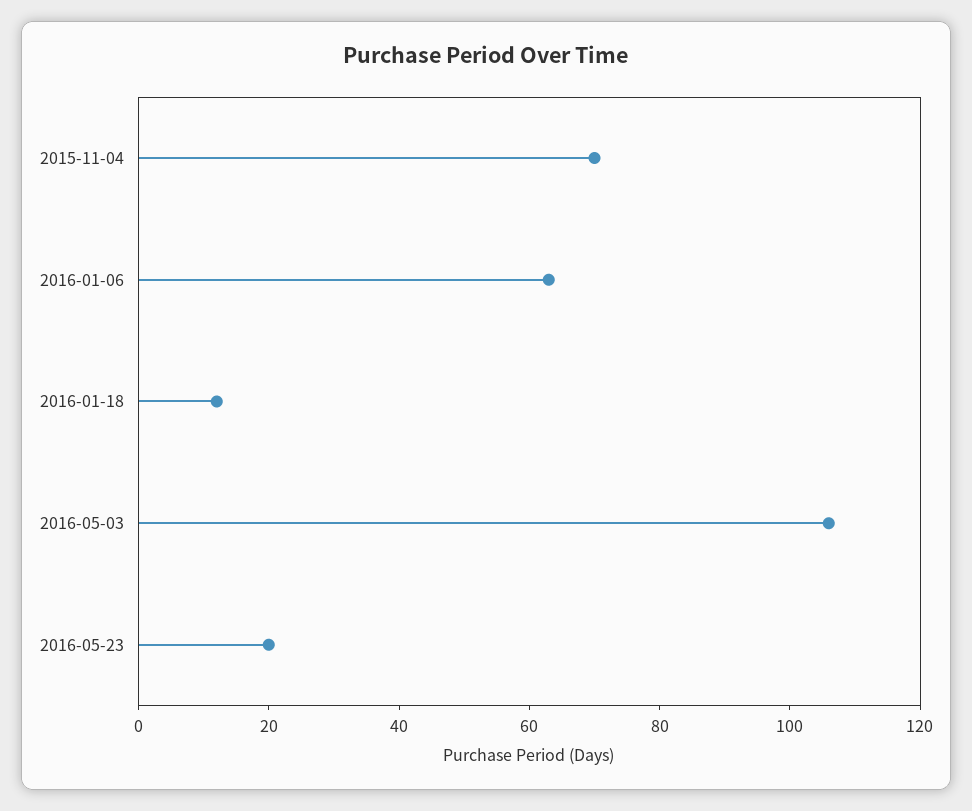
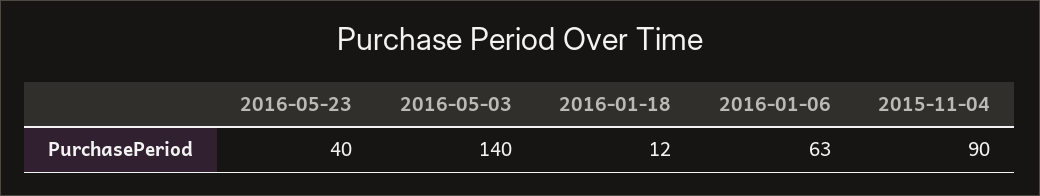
  {
-   "2015-11-04": 70,
+   "2015-11-04": 90,
    "2016-01-06": 63,
    "2016-01-18": 12,
-   "2016-05-03": 105,
+   "2016-05-03": 140,
-   "2016-05-23": 20
+   "2016-05-23": 40
  }

